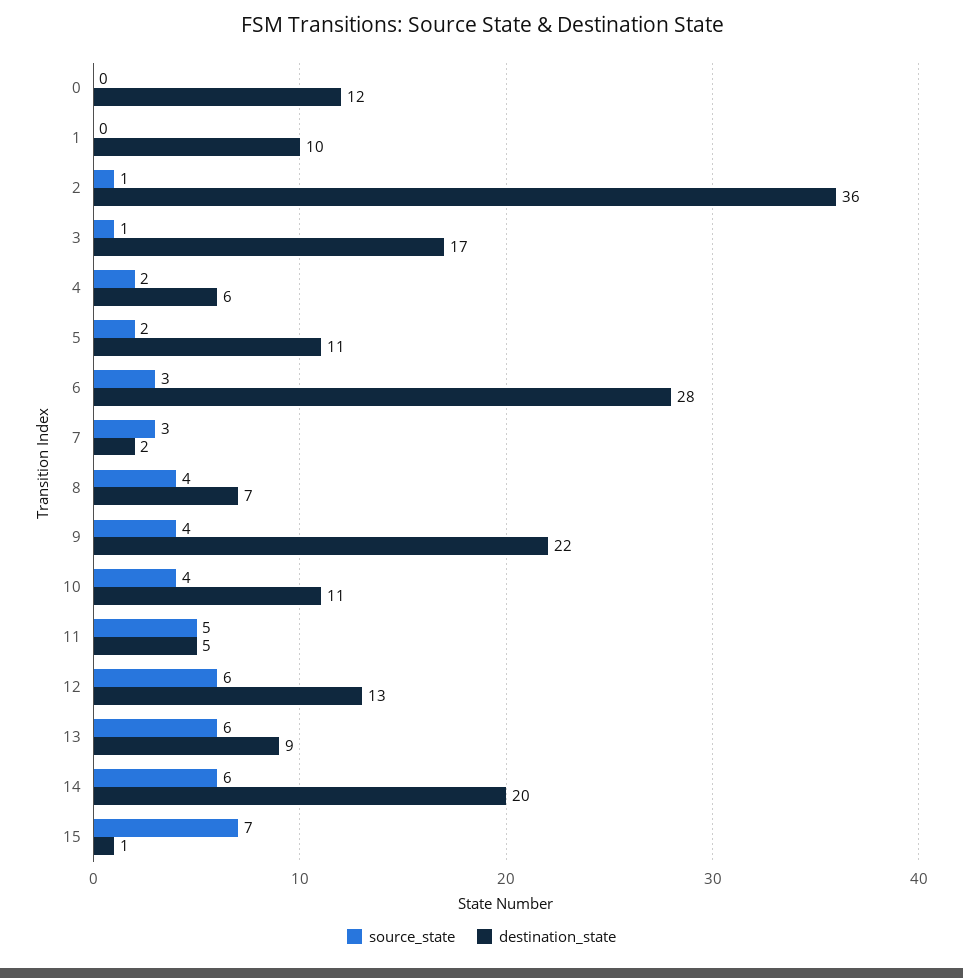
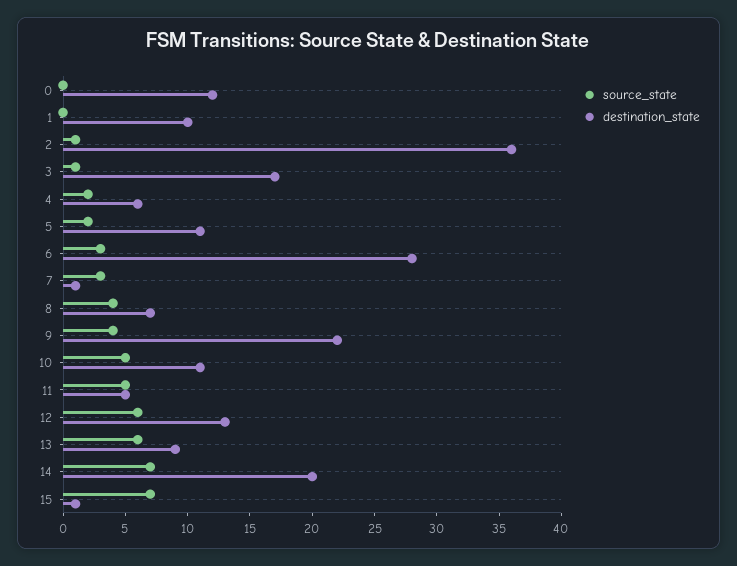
  {
    "source_state": {
      "0": 0,
      "1": 0,
      "2": 1,
      "3": 1,
      "4": 2,
      "5": 2,
      "6": 3,
      "7": 3,
      "8": 4,
      "9": 4,
-     "10": 4,
+     "10": 5,
      "11": 5,
      "12": 6,
      "13": 6,
-     "14": 6,
+     "14": 7,
      "15": 7
    },
    "destination_state": {
      "0": 12,
      "1": 10,
      "2": 36,
      "3": 17,
      "4": 6,
      "5": 11,
      "6": 28,
-     "7": 2,
+     "7": 1,
      "8": 7,
      "9": 22,
      "10": 11,
      "11": 5,
      "12": 13,
      "13": 9,
      "14": 20,
      "15": 1
    }
  }

